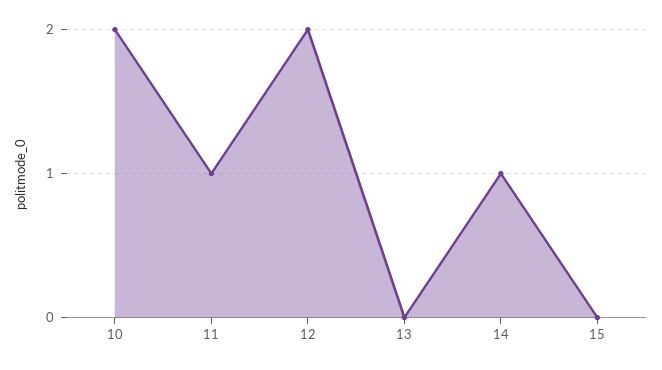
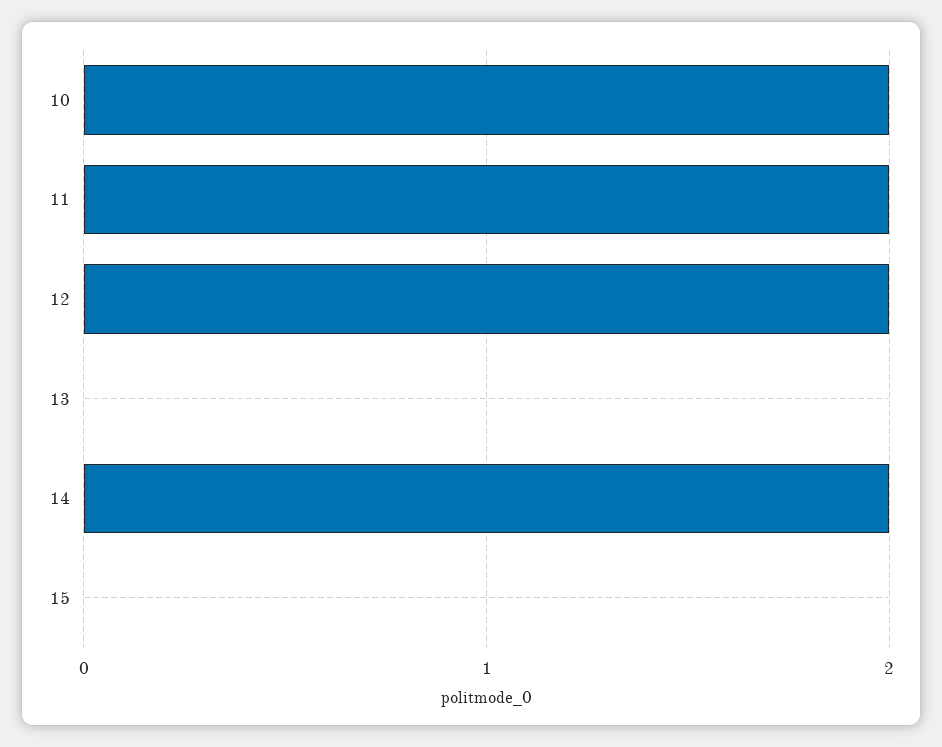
  {
    "10": 2,
-   "11": 1,
+   "11": 2,
    "12": 2,
    "13": 0,
-   "14": 1,
+   "14": 2,
    "15": 0
  }

